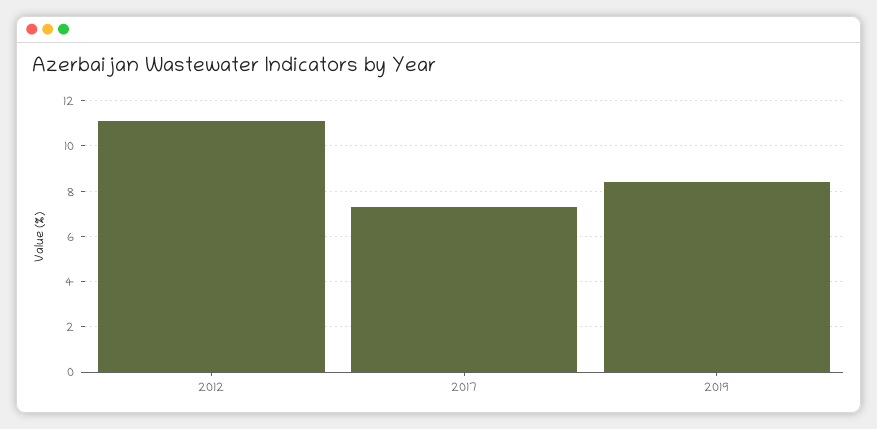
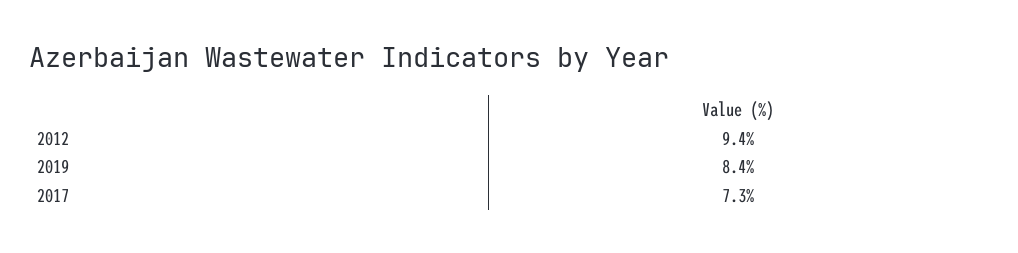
  {
-   "2012": 11,
+   "2012": 9.4,
    "2017": 7.3,
    "2019": 8.4
  }

